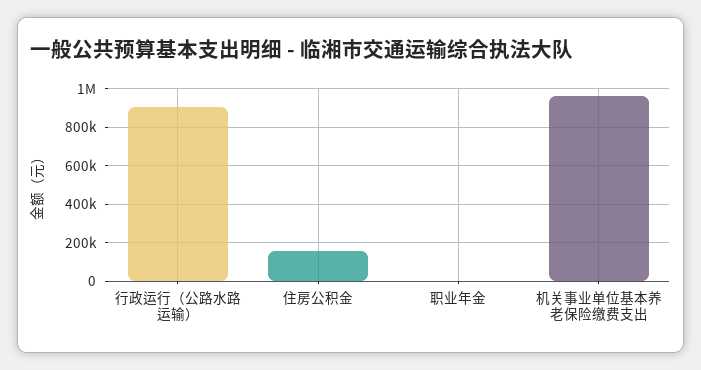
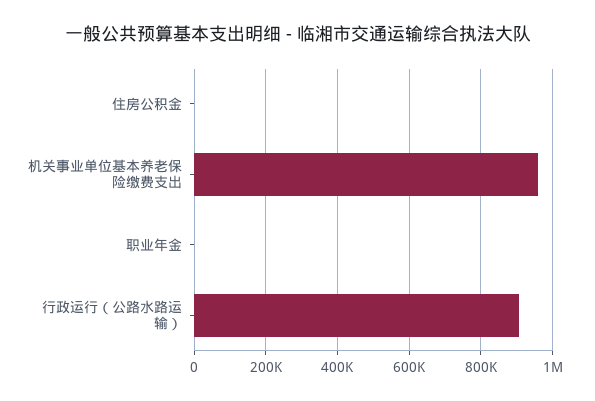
  {
    "行政运行（公路水路运输）": 900000,
-   "住房公积金": 150000,
+   "住房公积金": 0,
    "职业年金": 0,
    "机关事业单位基本养老保险缴费支出": 960000
  }

